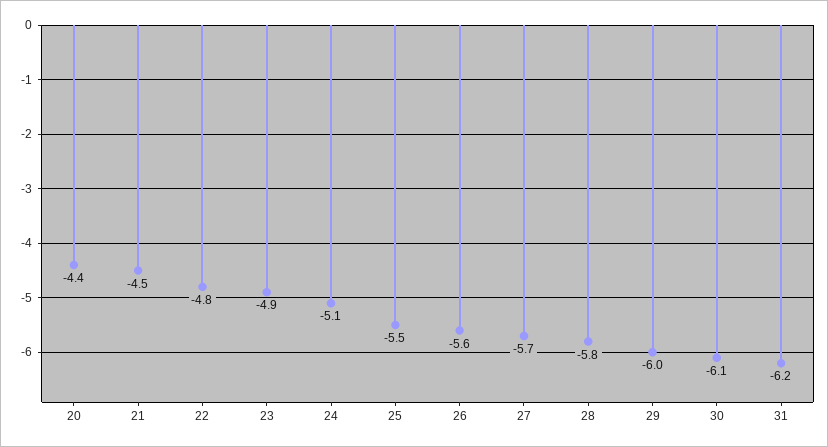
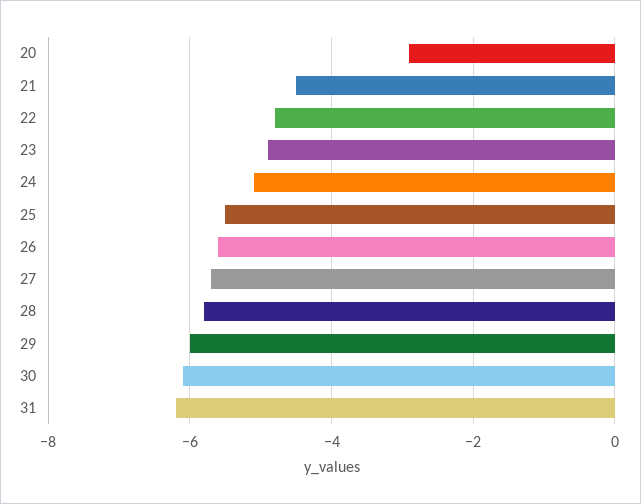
  {
-   "20": -4.4,
+   "20": -3,
    "21": -4.5,
    "22": -4.8,
    "23": -4.9,
    "24": -5.1,
    "25": -5.5,
    "26": -5.6,
    "27": -5.7,
    "28": -5.8,
    "29": -6,
    "30": -6.1,
    "31": -6.2
  }

